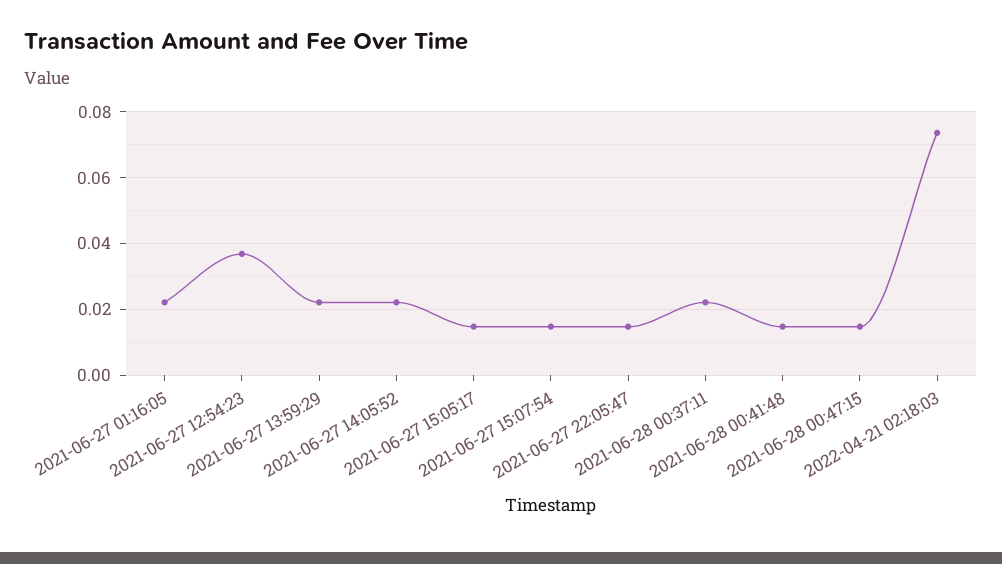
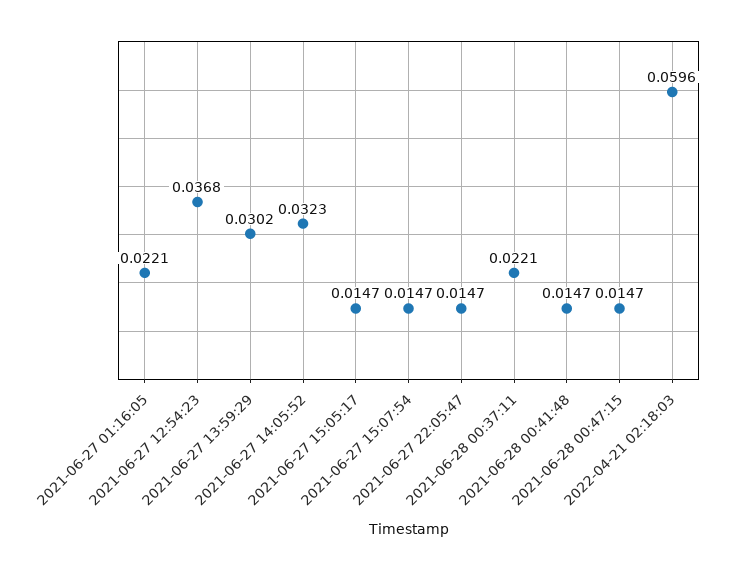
  {
    "2021-06-27 01:16:05": 0.0221,
    "2021-06-27 12:54:23": 0.0368,
-   "2021-06-27 13:59:29": 0.022,
+   "2021-06-27 13:59:29": 0.0302,
-   "2021-06-27 14:05:52": 0.022,
+   "2021-06-27 14:05:52": 0.0323,
    "2021-06-27 15:05:17": 0.0147,
    "2021-06-27 15:07:54": 0.0147,
    "2021-06-27 22:05:47": 0.0147,
    "2021-06-28 00:37:11": 0.0221,
    "2021-06-28 00:41:48": 0.0147,
    "2021-06-28 00:47:15": 0.0147,
-   "2022-04-21 02:18:03": 0.074
+   "2022-04-21 02:18:03": 0.0596
  }

